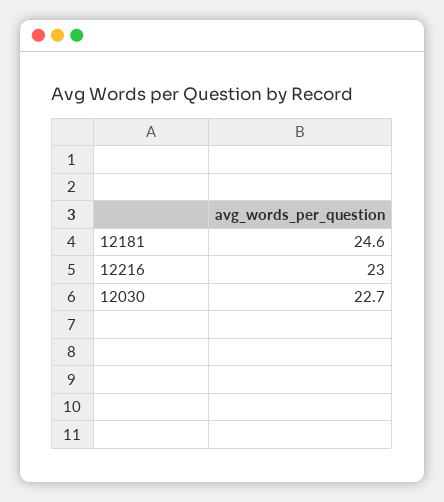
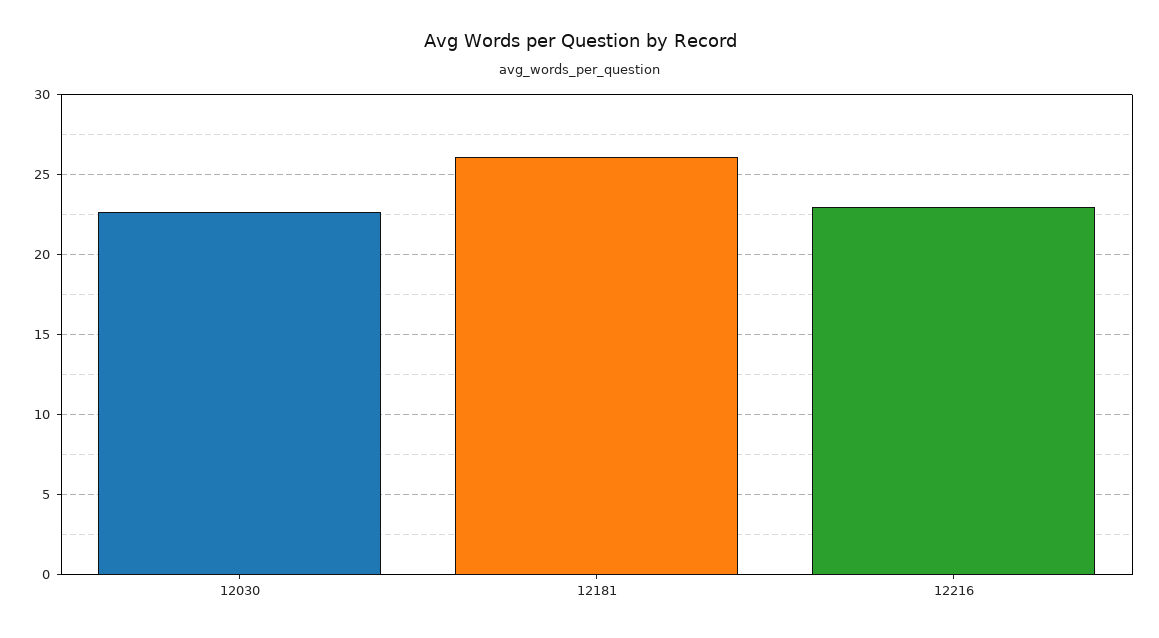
  {
-   "12181": 24.6,
+   "12181": 26,
    "12216": 23,
    "12030": 22.7
  }

